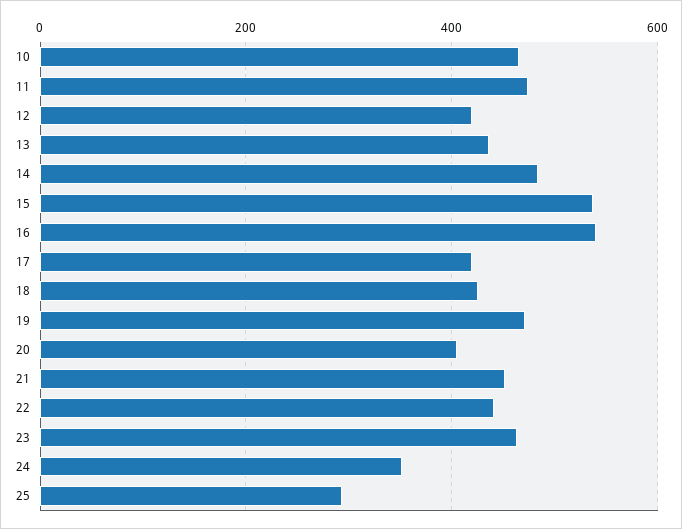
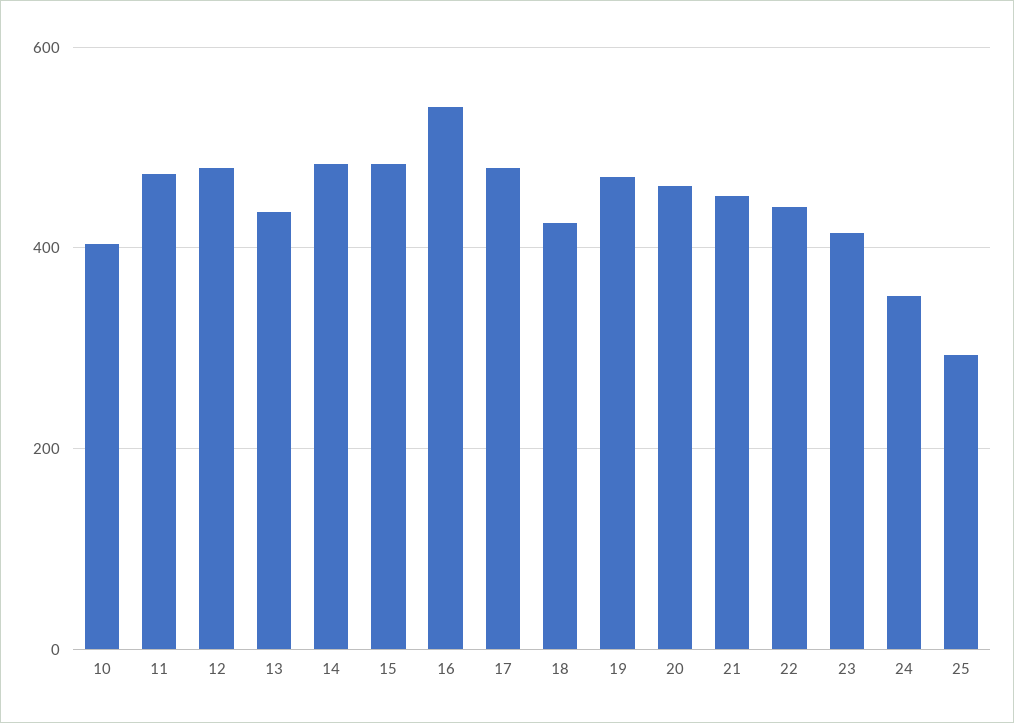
  {
-   "10": 460,
+   "10": 400,
    "11": 480,
-   "12": 420,
+   "12": 480,
    "13": 440,
    "14": 480,
-   "15": 540,
+   "15": 480,
    "16": 540,
-   "17": 420,
+   "17": 480,
    "18": 420,
    "19": 480,
-   "20": 400,
+   "20": 460,
    "21": 460,
    "22": 440,
-   "23": 460,
+   "23": 420,
    "24": 360,
    "25": 300
  }

